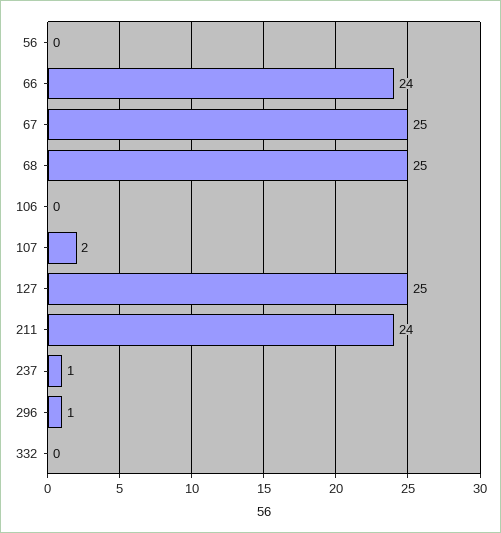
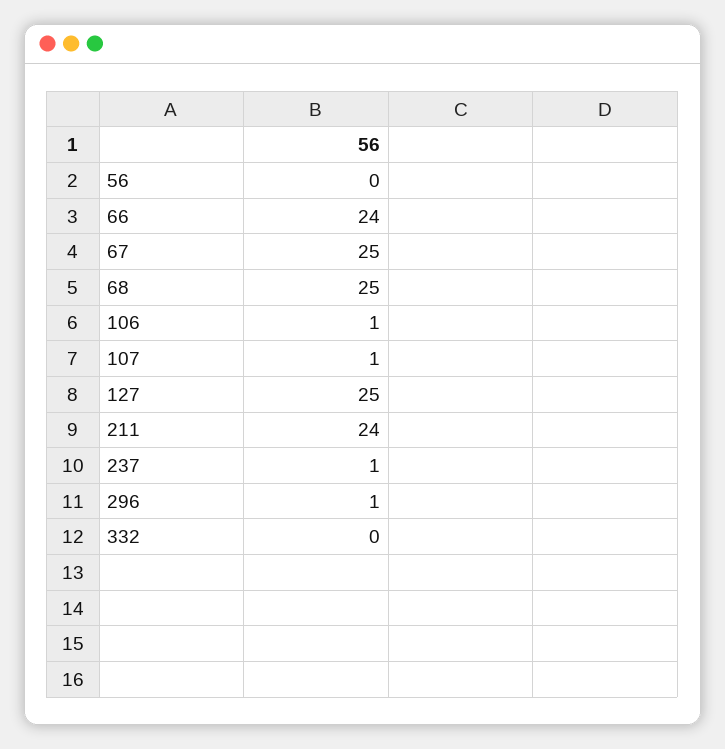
  {
    "56": 0,
    "66": 24,
    "67": 25,
    "68": 25,
-   "106": 0,
+   "106": 1,
-   "107": 2,
+   "107": 1,
    "127": 25,
    "211": 24,
    "237": 1,
    "296": 1,
    "332": 0
  }

